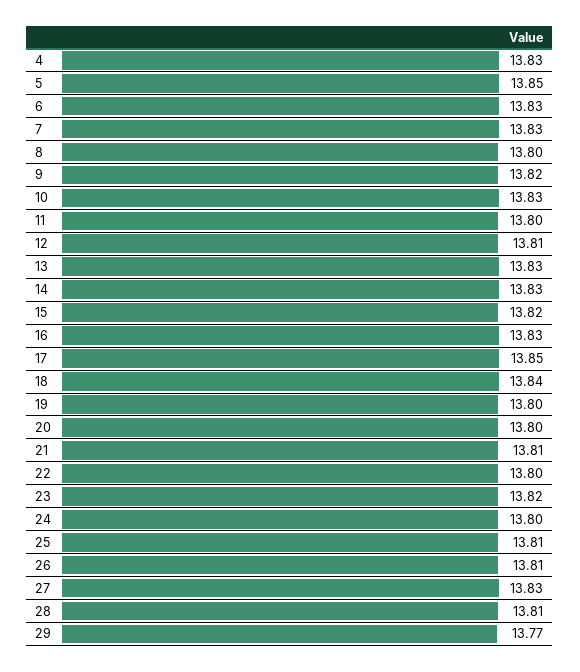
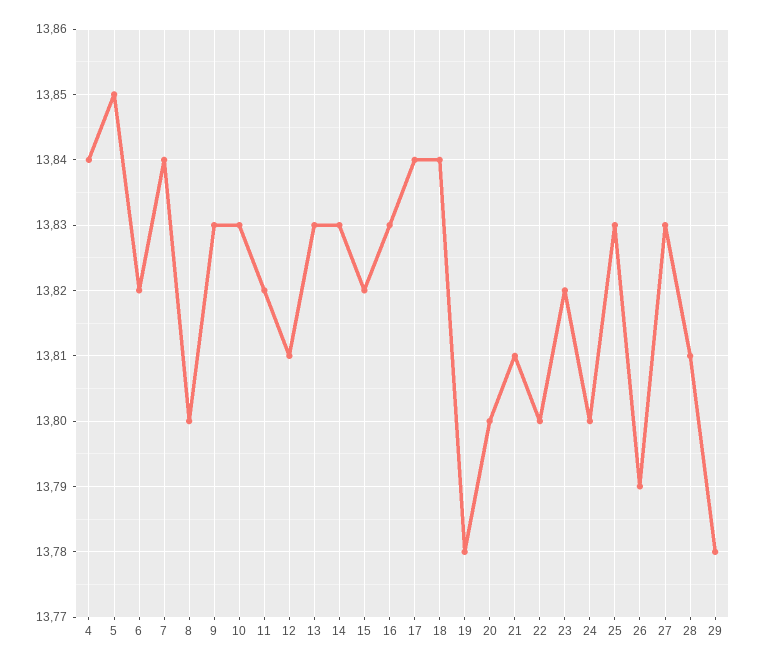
  {
-   "4": 13.83,
+   "4": 13.84,
    "5": 13.85,
-   "6": 13.83,
+   "6": 13.82,
-   "7": 13.83,
+   "7": 13.84,
    "8": 13.8,
-   "9": 13.82,
+   "9": 13.83,
    "10": 13.83,
-   "11": 13.8,
+   "11": 13.82,
    "12": 13.81,
    "13": 13.83,
    "14": 13.83,
    "15": 13.82,
    "16": 13.83,
-   "17": 13.85,
+   "17": 13.84,
    "18": 13.84,
-   "19": 13.8,
+   "19": 13.78,
    "20": 13.8,
    "21": 13.81,
    "22": 13.8,
    "23": 13.82,
    "24": 13.8,
-   "25": 13.81,
+   "25": 13.83,
-   "26": 13.81,
+   "26": 13.79,
    "27": 13.83,
    "28": 13.81,
-   "29": 13.77
+   "29": 13.78
  }

